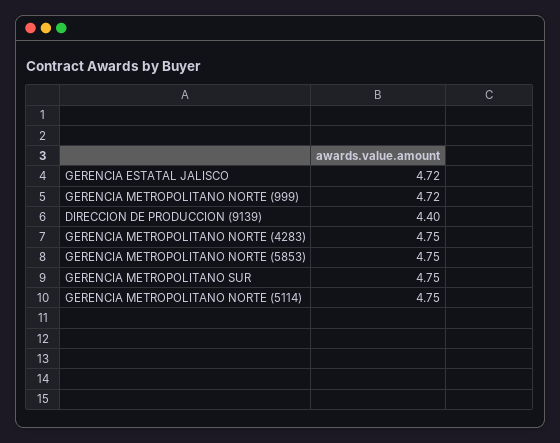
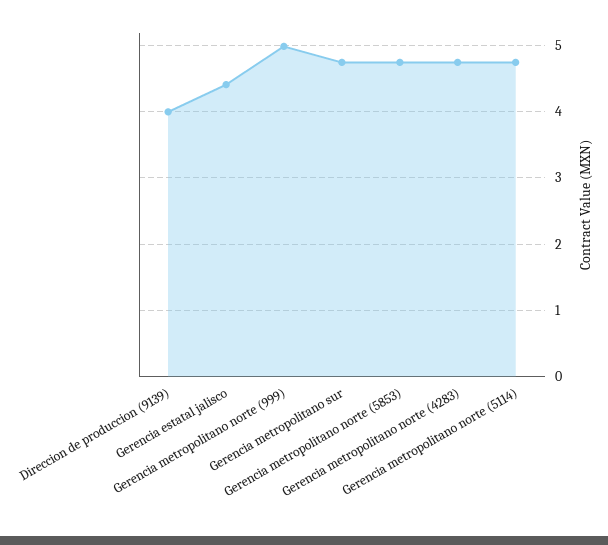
  {
-   "GERENCIA ESTATAL JALISCO": 4.72,
+   "GERENCIA ESTATAL JALISCO": 4.4,
-   "GERENCIA METROPOLITANO NORTE (999)": 4.72,
+   "GERENCIA METROPOLITANO NORTE (999)": 5,
-   "DIRECCION DE PRODUCCION (9139)": 4.4,
+   "DIRECCION DE PRODUCCION (9139)": 4,
    "GERENCIA METROPOLITANO NORTE (4283)": 4.75,
    "GERENCIA METROPOLITANO NORTE (5853)": 4.75,
    "GERENCIA METROPOLITANO SUR": 4.75,
    "GERENCIA METROPOLITANO NORTE (5114)": 4.75
  }

